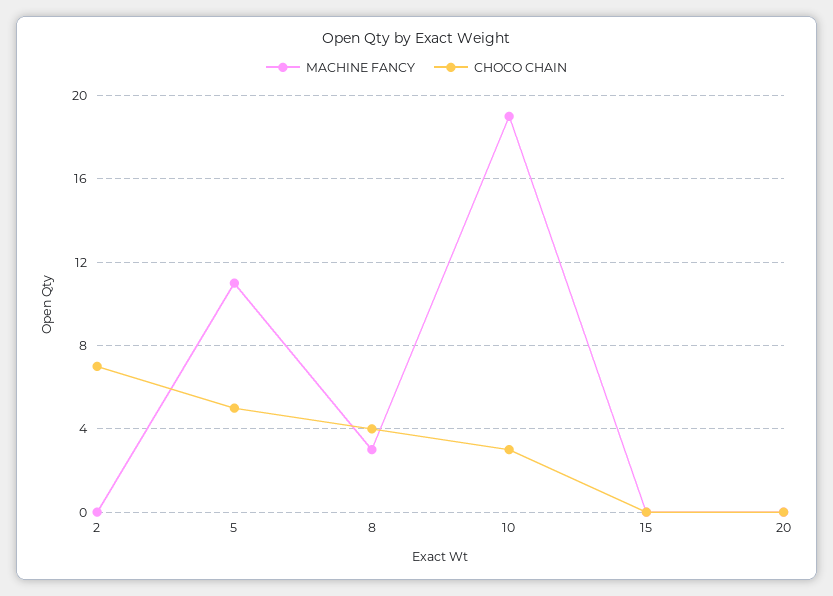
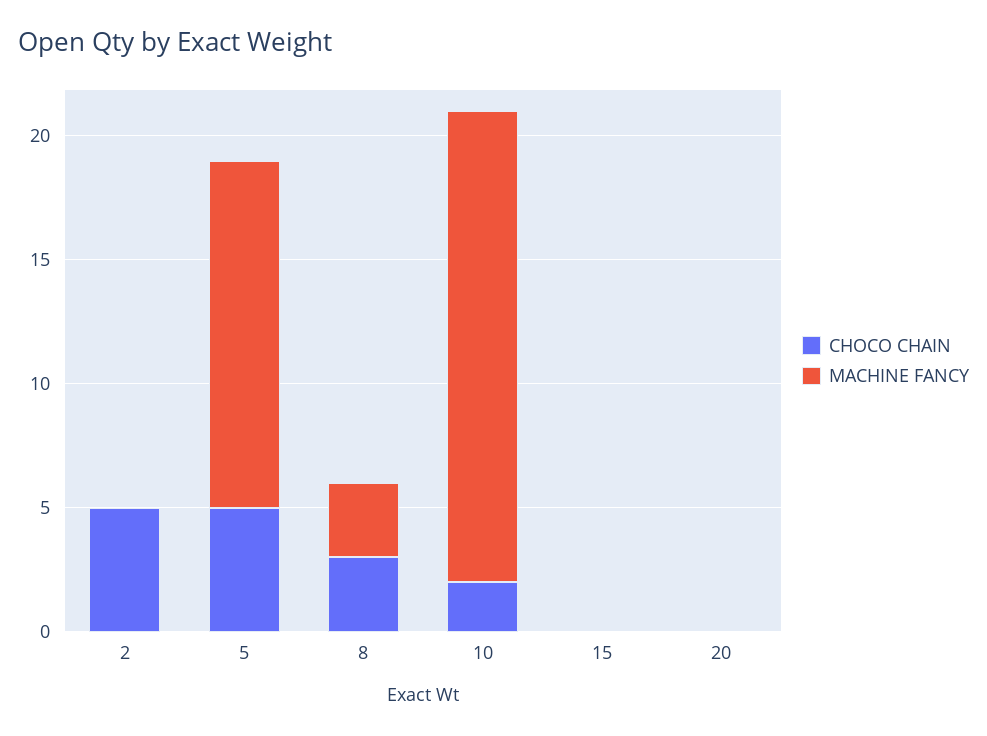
  {
    "MACHINE FANCY": {
      "2": 0,
-     "5": 11,
+     "5": 14,
      "8": 3,
      "10": 19,
      "15": 0,
      "20": 0
    },
    "CHOCO CHAIN": {
-     "2": 7,
+     "2": 5,
      "5": 5,
-     "8": 4,
+     "8": 3,
-     "10": 3,
+     "10": 2,
      "15": 0,
      "20": 0
    }
  }

